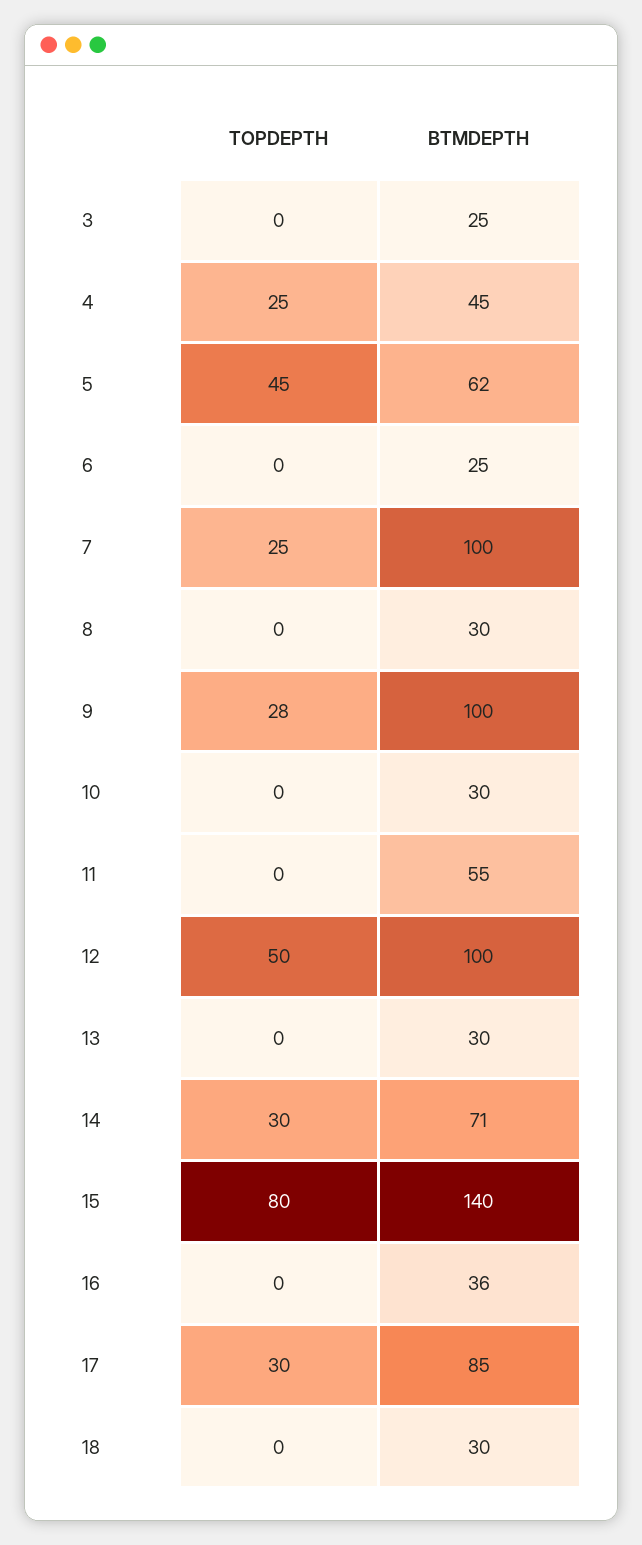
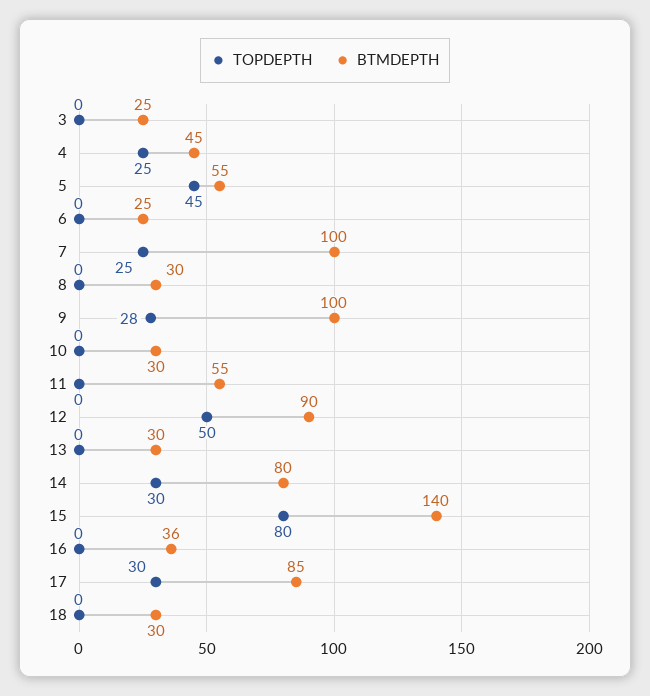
  {
    "TOPDEPTH": {
      "3": 0,
      "4": 25,
      "5": 45,
      "6": 0,
      "7": 25,
      "8": 0,
      "9": 28,
      "10": 0,
      "11": 0,
      "12": 50,
      "13": 0,
      "14": 30,
      "15": 80,
      "16": 0,
      "17": 30,
      "18": 0
    },
    "BTMDEPTH": {
      "3": 25,
      "4": 45,
-     "5": 62,
+     "5": 55,
      "6": 25,
      "7": 100,
      "8": 30,
      "9": 100,
      "10": 30,
      "11": 55,
-     "12": 100,
+     "12": 90,
      "13": 30,
-     "14": 71,
+     "14": 80,
      "15": 140,
      "16": 36,
      "17": 85,
      "18": 30
    }
  }

